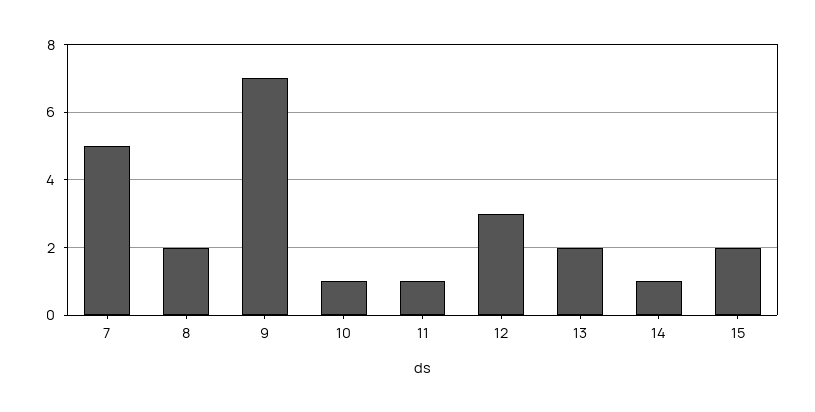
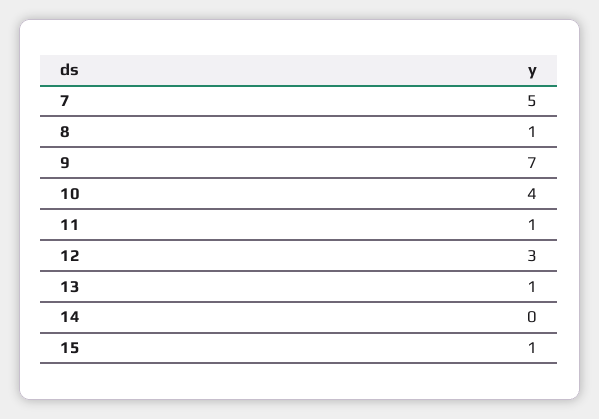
  {
    "7": 5,
-   "8": 2,
+   "8": 1,
    "9": 7,
-   "10": 1,
+   "10": 4,
    "11": 1,
    "12": 3,
-   "13": 2,
+   "13": 1,
-   "14": 1,
+   "14": 0,
-   "15": 2
+   "15": 1
  }

